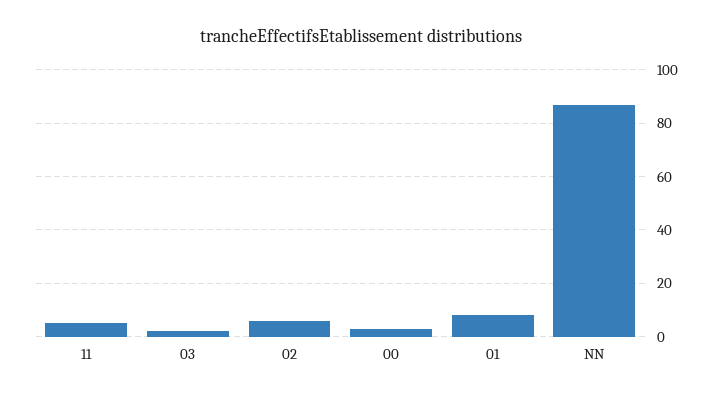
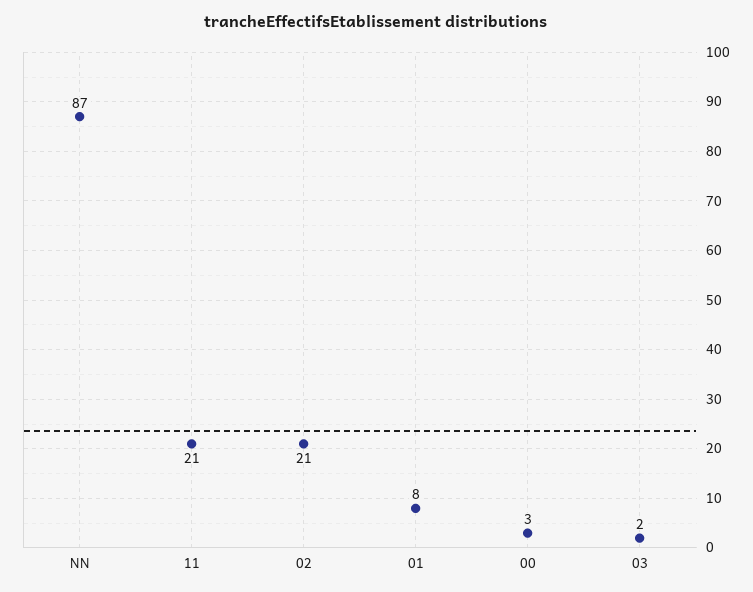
  {
-   "11": 5,
+   "11": 21,
    "03": 2,
-   "02": 5,
+   "02": 21,
    "00": 3,
    "01": 8,
    "NN": 87
  }

